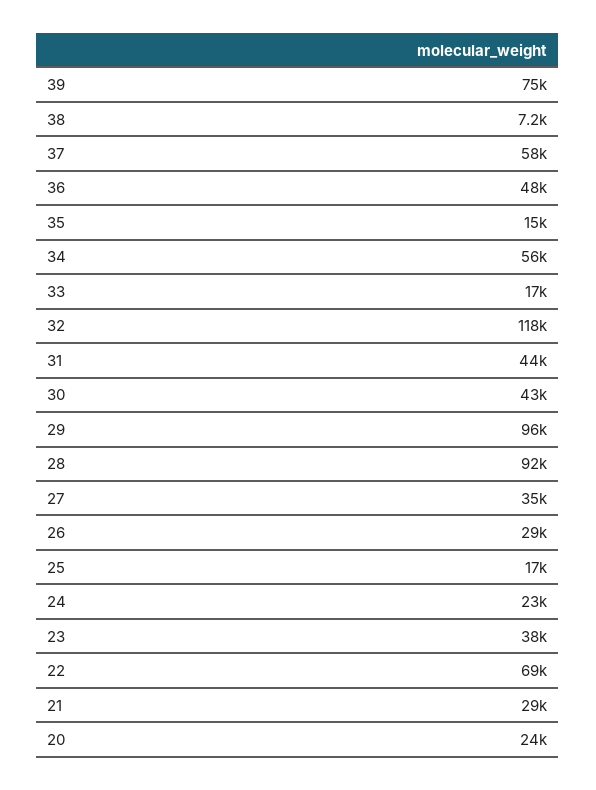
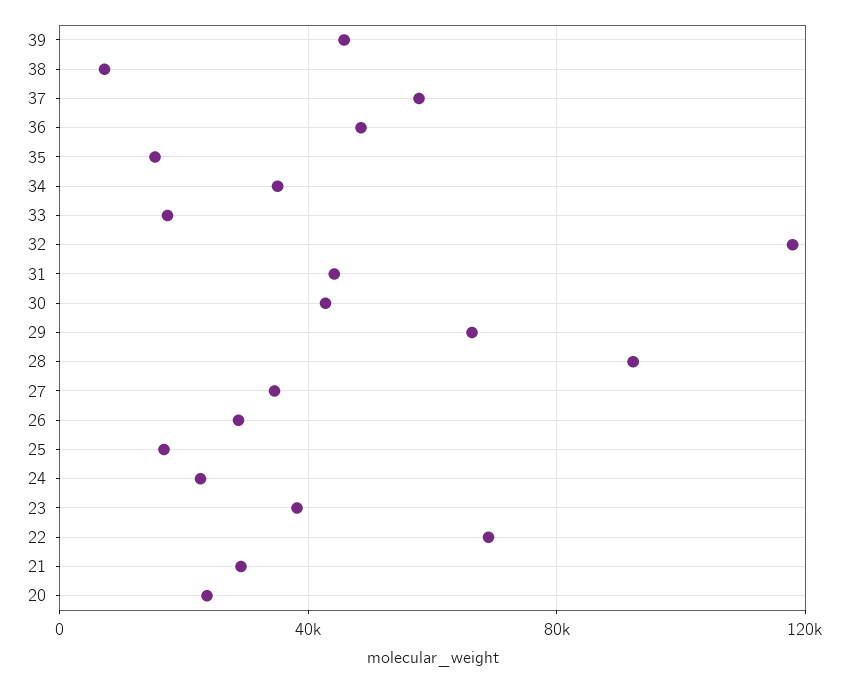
  {
-   "39": 75000,
+   "39": 45000,
    "38": 7200,
    "37": 58000,
    "36": 48000,
    "35": 15000,
-   "34": 56000,
+   "34": 35000,
    "33": 17000,
    "32": 118000,
    "31": 44000,
    "30": 43000,
-   "29": 96000,
+   "29": 65000,
    "28": 92000,
    "27": 35000,
    "26": 29000,
    "25": 17000,
    "24": 23000,
    "23": 38000,
    "22": 69000,
    "21": 29000,
    "20": 24000
  }

